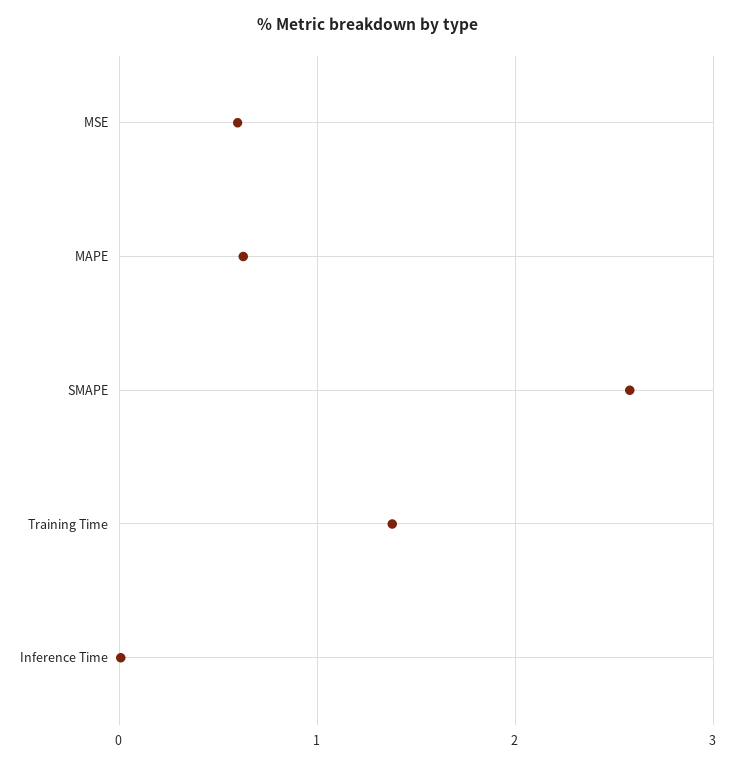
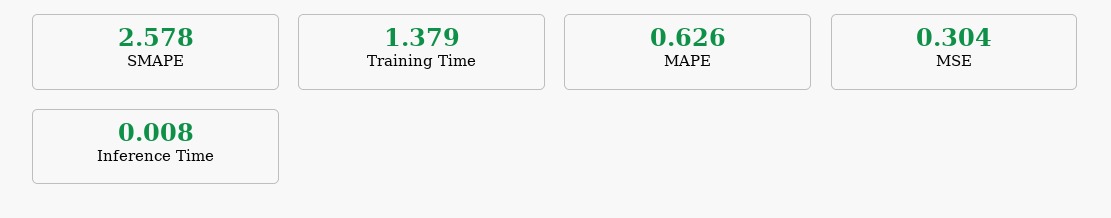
  {
-   "MSE": 0.6,
+   "MSE": 0.304,
    "MAPE": 0.626,
    "SMAPE": 2.578,
    "Training Time": 1.379,
    "Inference Time": 0.008
  }

